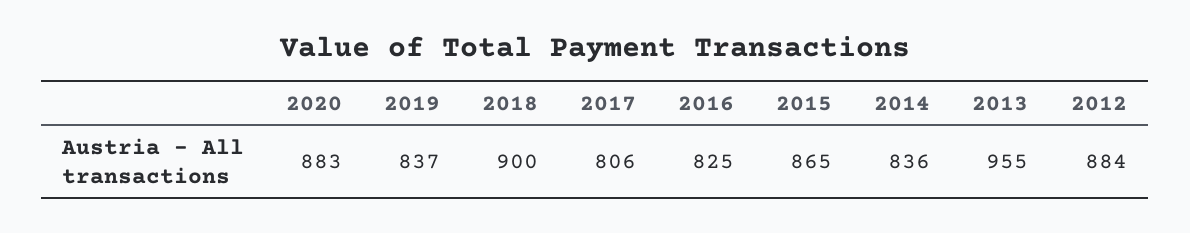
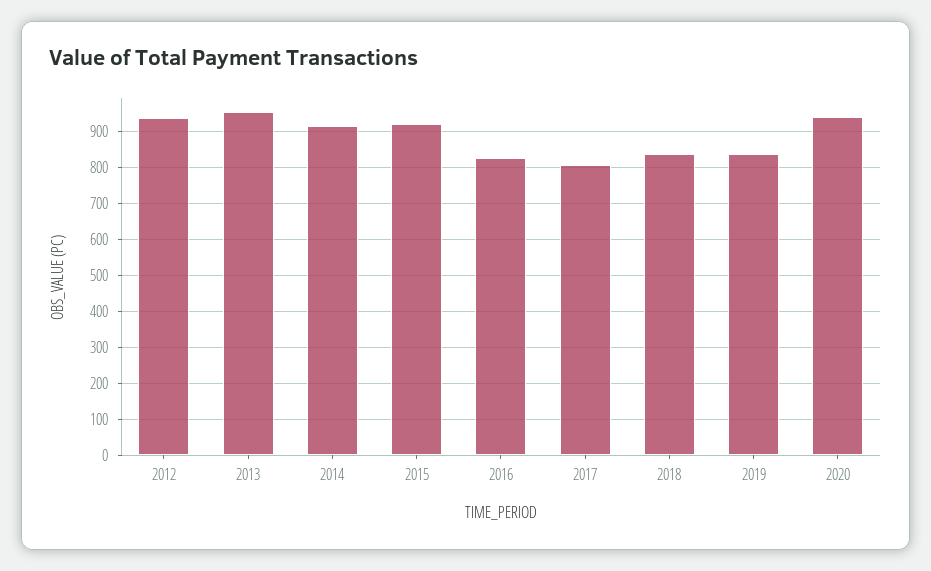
  {
-   "2020": 883,
+   "2020": 940,
    "2019": 837,
-   "2018": 900,
+   "2018": 840,
    "2017": 806,
    "2016": 825,
-   "2015": 865,
+   "2015": 920,
-   "2014": 836,
+   "2014": 920,
    "2013": 955,
-   "2012": 884
+   "2012": 940
  }

